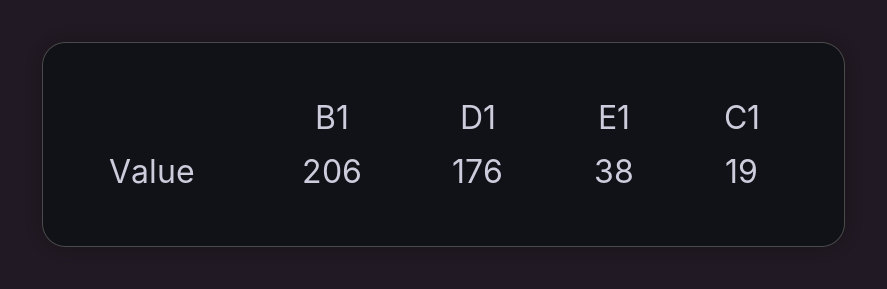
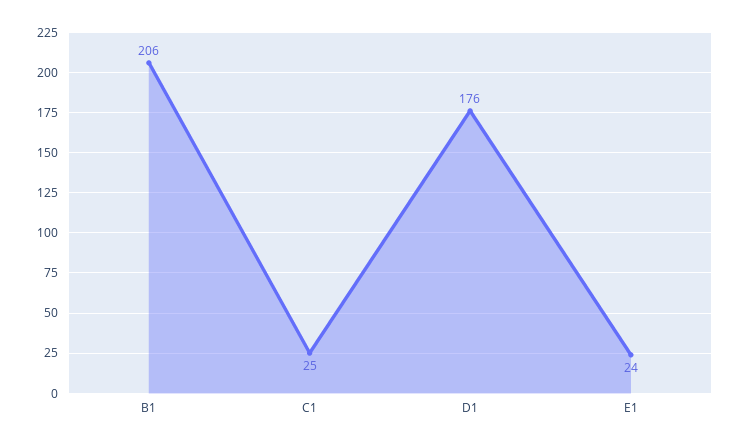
  {
    "B1": 206,
    "D1": 176,
-   "E1": 38,
+   "E1": 24,
-   "C1": 19
+   "C1": 25
  }

